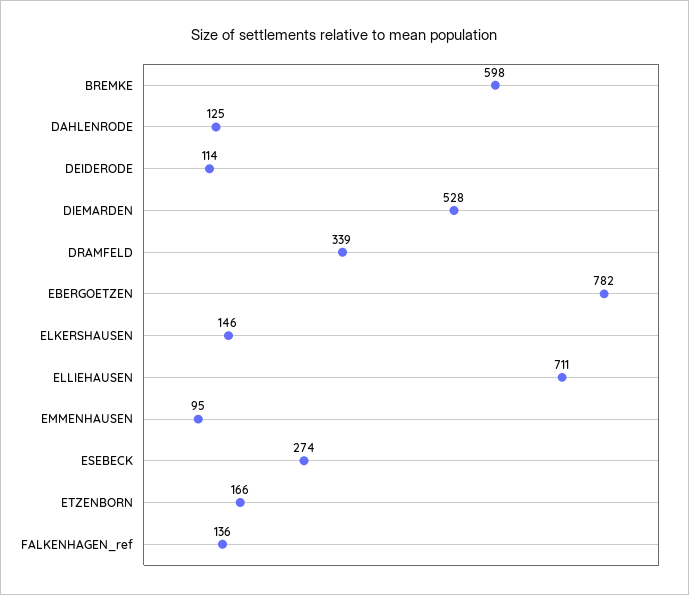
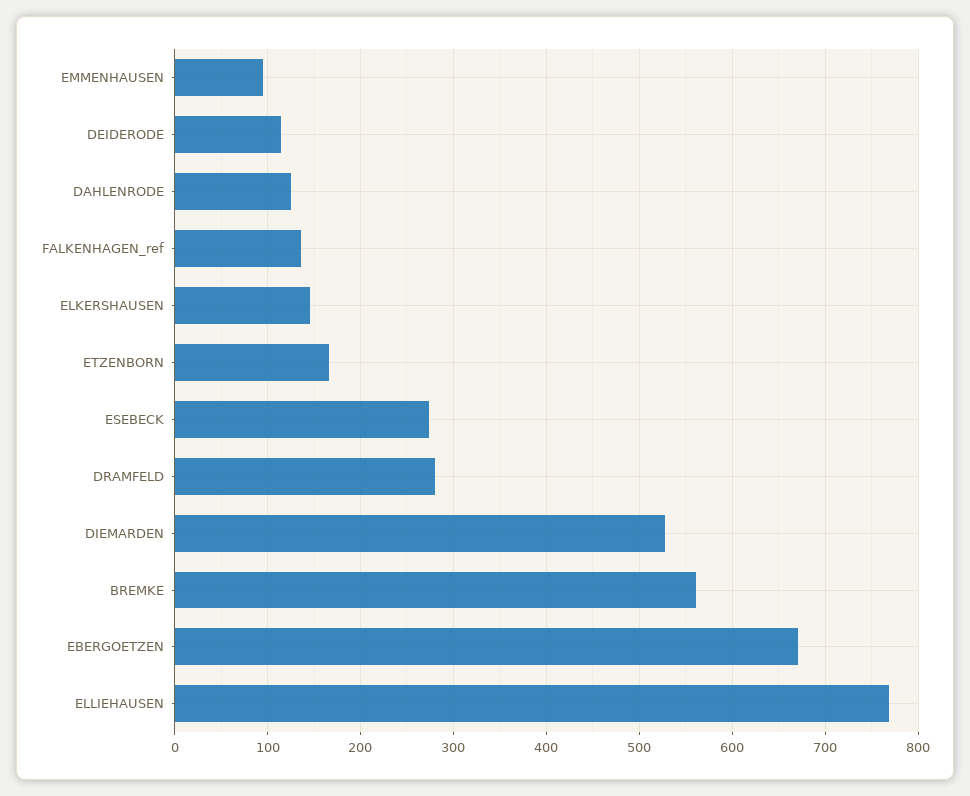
  {
-   "BREMKE": 598,
+   "BREMKE": 560,
    "DAHLENRODE": 125,
    "DEIDERODE": 114,
    "DIEMARDEN": 528,
-   "DRAMFELD": 339,
+   "DRAMFELD": 280,
-   "EBERGOETZEN": 782,
+   "EBERGOETZEN": 670,
    "ELKERSHAUSEN": 146,
-   "ELLIEHAUSEN": 711,
+   "ELLIEHAUSEN": 770,
    "EMMENHAUSEN": 95,
    "ESEBECK": 274,
    "ETZENBORN": 166,
    "FALKENHAGEN_ref": 136
  }

